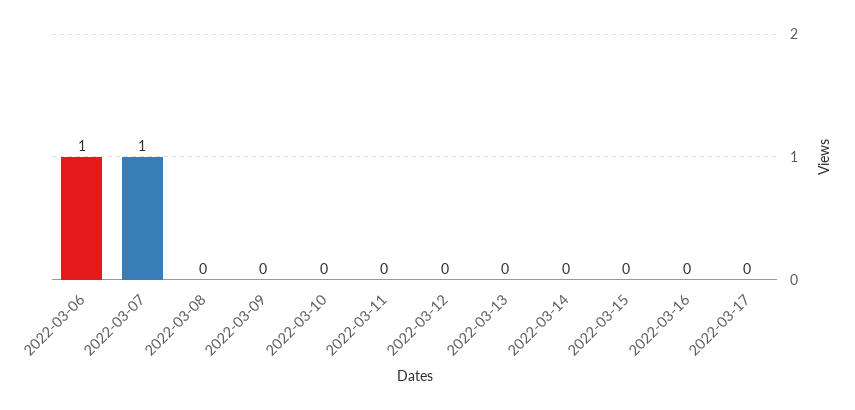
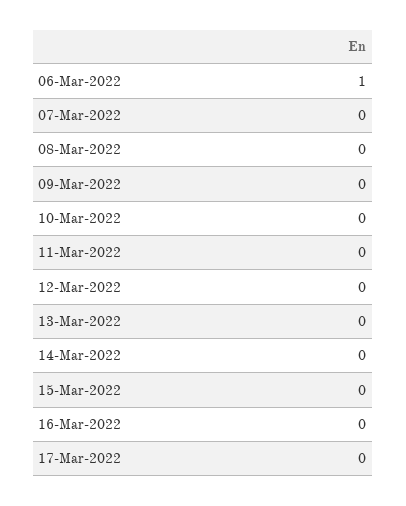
  {
    "2022-03-06": 1,
-   "2022-03-07": 1,
+   "2022-03-07": 0,
    "2022-03-08": 0,
    "2022-03-09": 0,
    "2022-03-10": 0,
    "2022-03-11": 0,
    "2022-03-12": 0,
    "2022-03-13": 0,
    "2022-03-14": 0,
    "2022-03-15": 0,
    "2022-03-16": 0,
    "2022-03-17": 0
  }

